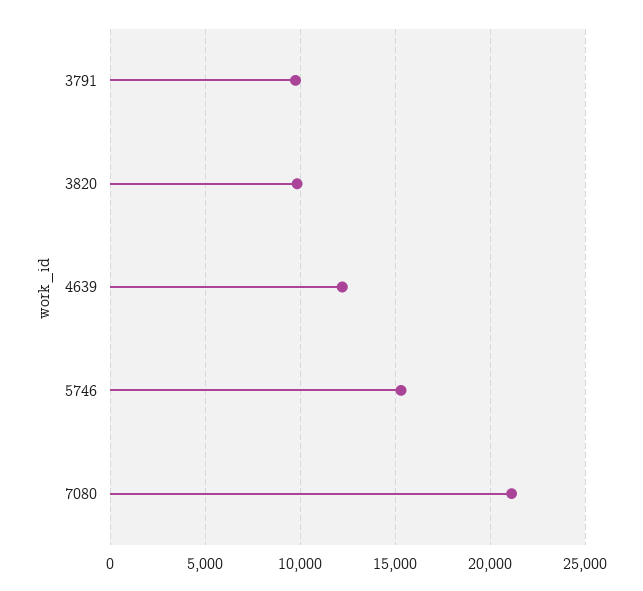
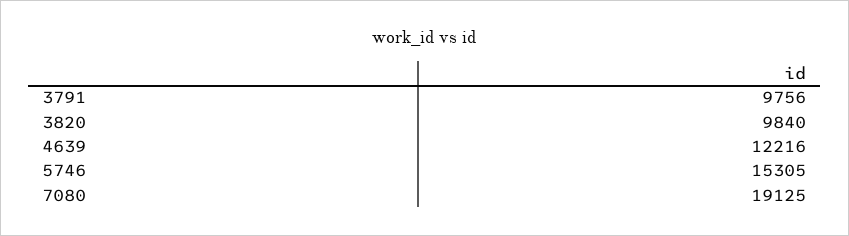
  {
    "3791": 9756,
    "3820": 9840,
    "4639": 12216,
    "5746": 15305,
-   "7080": 21000
+   "7080": 19125
  }

